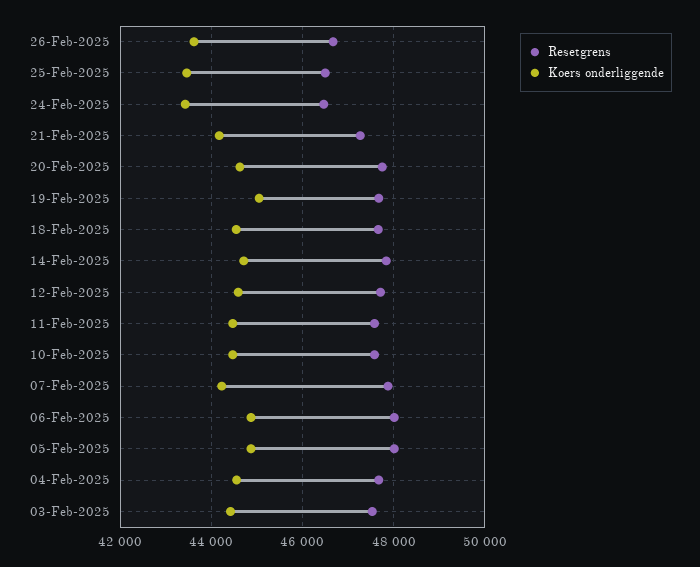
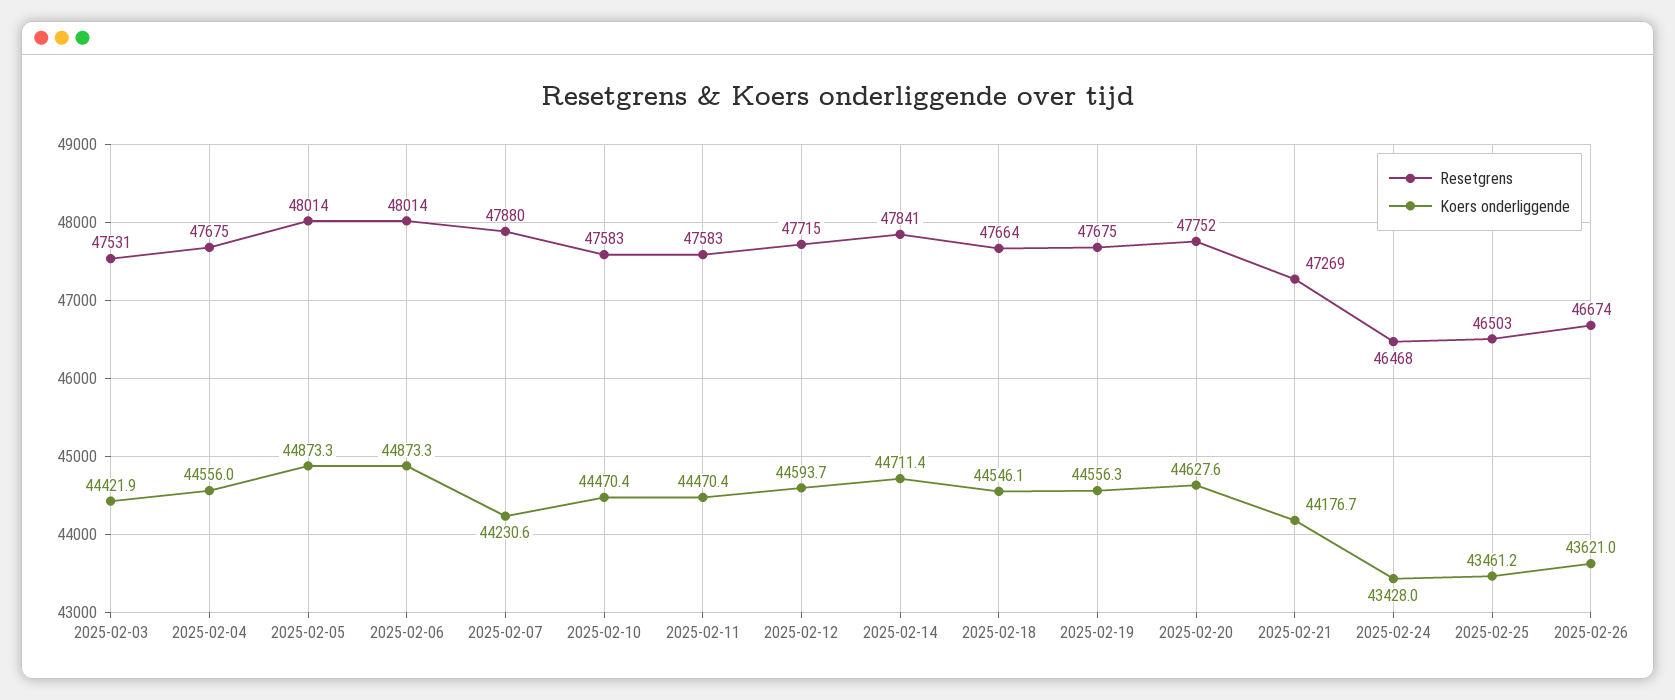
  {
    "Resetgrens": {
      "26-Feb-2025": 46674,
      "25-Feb-2025": 46503,
      "24-Feb-2025": 46468,
      "21-Feb-2025": 47269,
      "20-Feb-2025": 47752,
      "19-Feb-2025": 47675,
      "18-Feb-2025": 47664,
      "14-Feb-2025": 47841,
      "12-Feb-2025": 47715,
      "11-Feb-2025": 47583,
      "10-Feb-2025": 47583,
      "07-Feb-2025": 47880,
      "06-Feb-2025": 48014,
      "05-Feb-2025": 48014,
      "04-Feb-2025": 47675,
      "03-Feb-2025": 47531
    },
    "Koers onderliggende": {
      "26-Feb-2025": 43621,
      "25-Feb-2025": 43461.2,
      "24-Feb-2025": 43428,
      "21-Feb-2025": 44176.7,
      "20-Feb-2025": 44627.6,
-     "19-Feb-2025": 45000,
+     "19-Feb-2025": 44556.3,
      "18-Feb-2025": 44546.1,
      "14-Feb-2025": 44711.4,
      "12-Feb-2025": 44593.7,
      "11-Feb-2025": 44470.4,
      "10-Feb-2025": 44470.4,
      "07-Feb-2025": 44230.6,
      "06-Feb-2025": 44873.3,
      "05-Feb-2025": 44873.3,
      "04-Feb-2025": 44556,
      "03-Feb-2025": 44421.9
    }
  }

